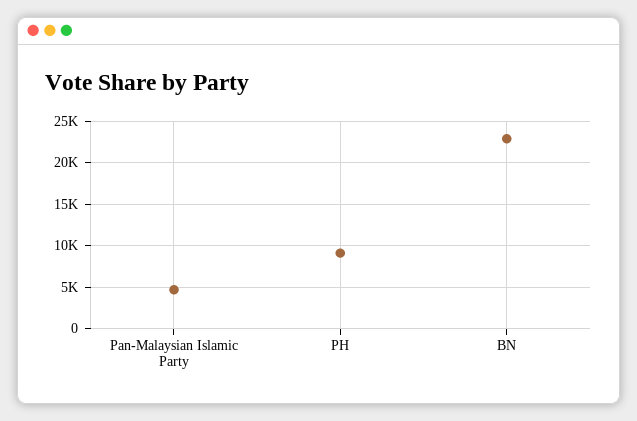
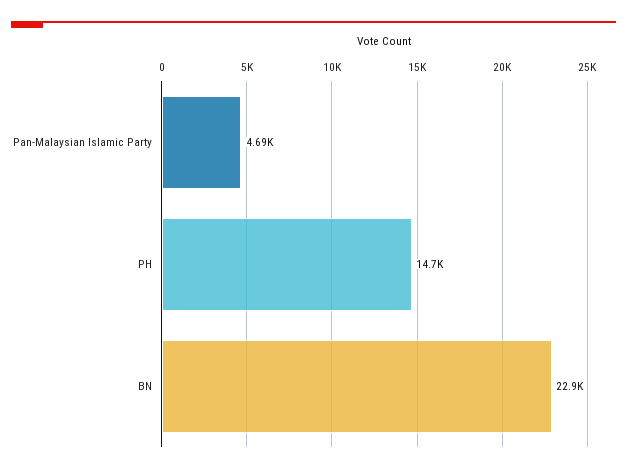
  {
    "Pan-Malaysian Islamic Party": 4690,
-   "PH": 9000,
+   "PH": 14700,
    "BN": 22900
  }

